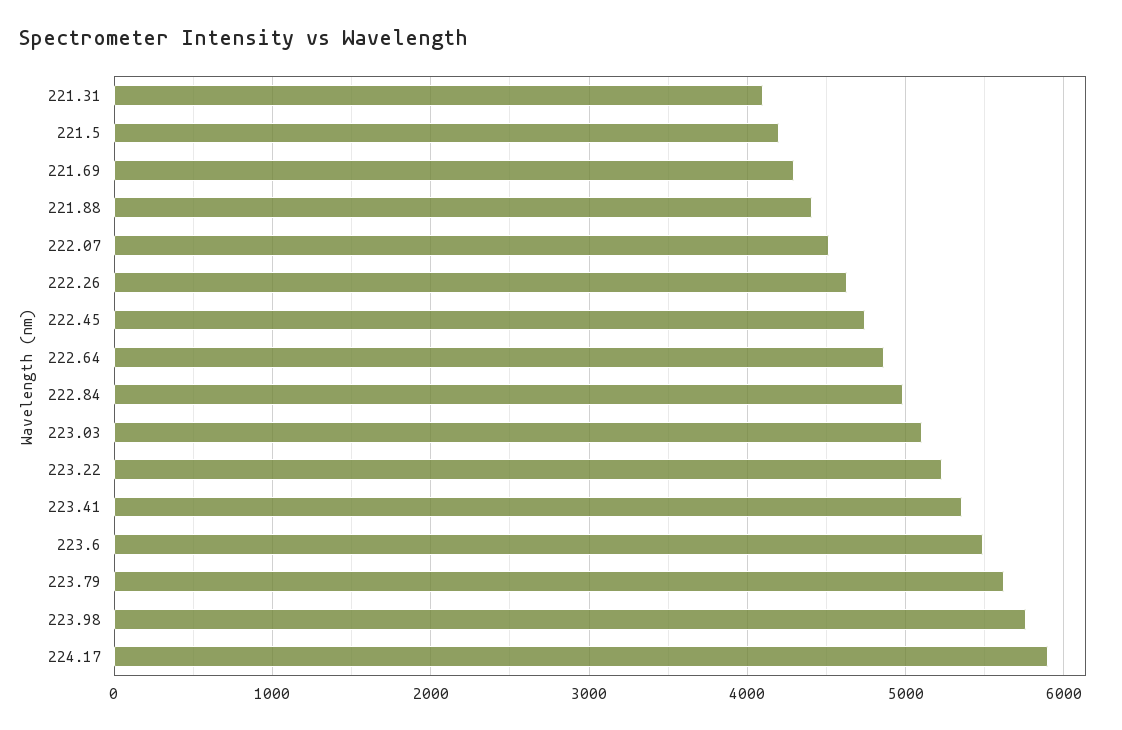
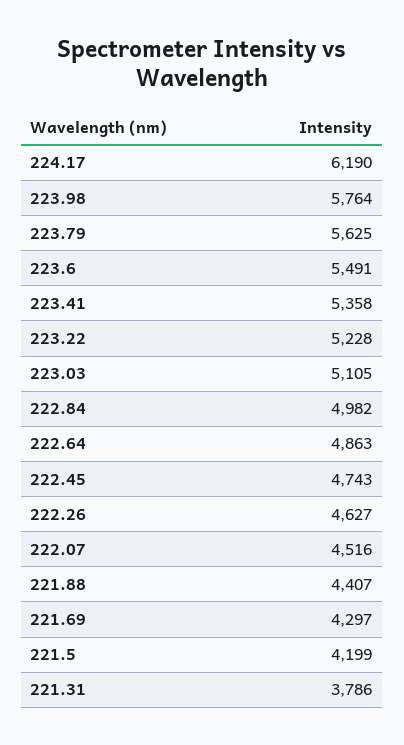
  {
-   "221.31": 4100,
+   "221.31": 3786,
    "221.5": 4199,
    "221.69": 4297,
    "221.88": 4407,
    "222.07": 4516,
    "222.26": 4627,
    "222.45": 4743,
    "222.64": 4863,
    "222.84": 4982,
    "223.03": 5105,
    "223.22": 5228,
    "223.41": 5358,
    "223.6": 5491,
    "223.79": 5625,
    "223.98": 5764,
-   "224.17": 5900
+   "224.17": 6190
  }

